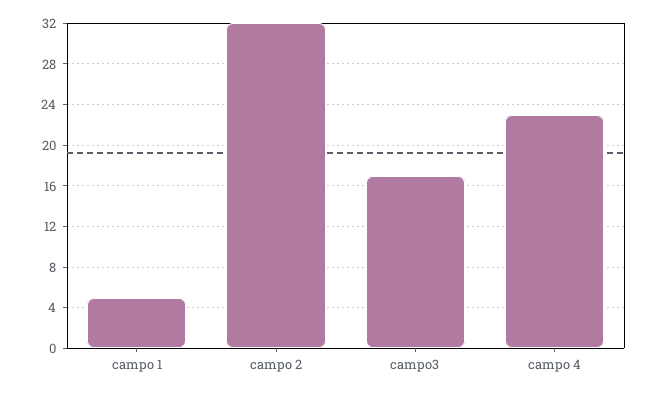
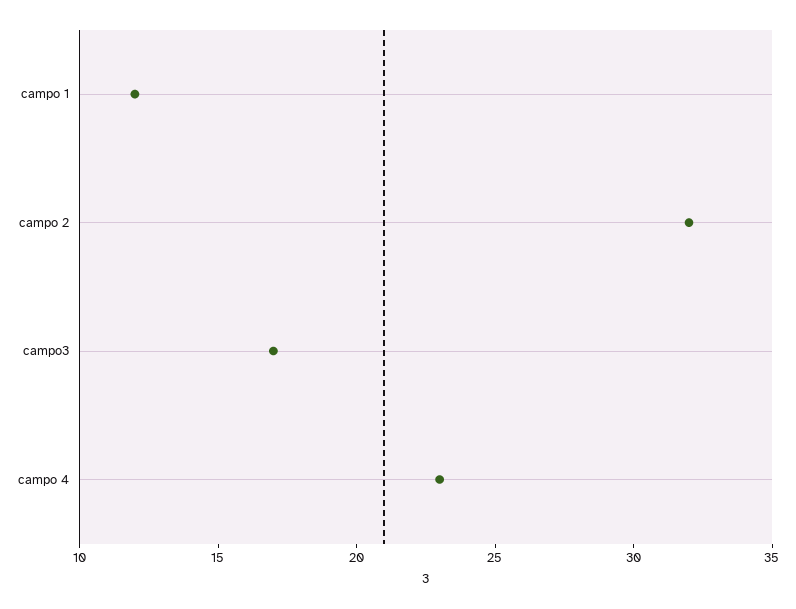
  {
-   "campo 1": 5,
+   "campo 1": 12,
    "campo 2": 32,
    "campo3": 17,
    "campo 4": 23
  }

